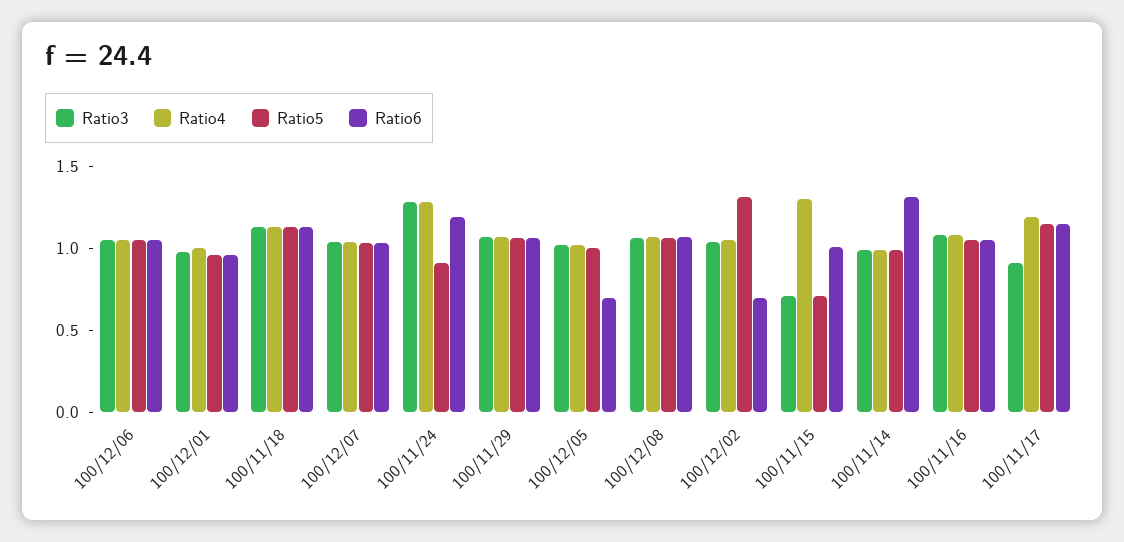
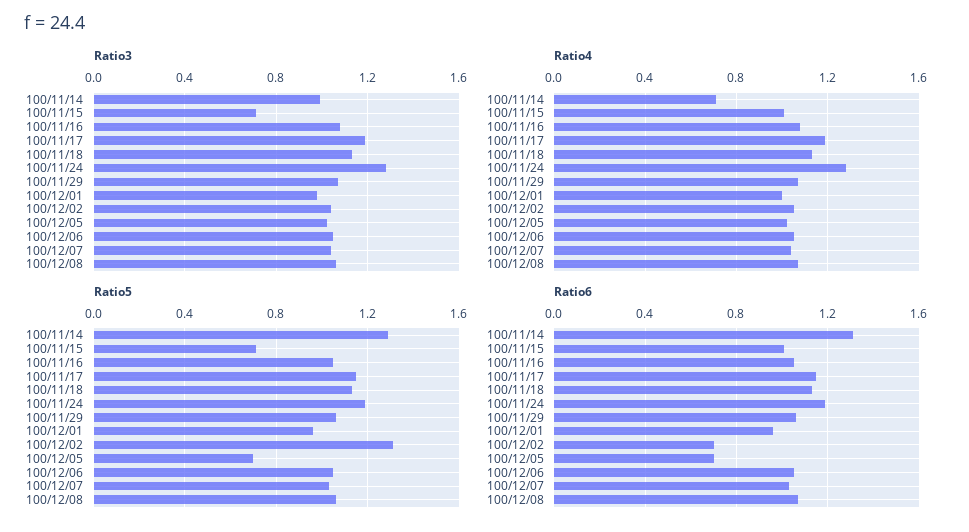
  {
    "Ratio3": {
      "100/12/06": 1.05,
      "100/12/01": 1,
      "100/11/18": 1.15,
      "100/12/07": 1.05,
      "100/11/24": 1.3,
      "100/11/29": 1.05,
      "100/12/05": 1,
      "100/12/08": 1.05,
      "100/12/02": 1.05,
      "100/11/15": 0.7,
      "100/11/14": 1,
      "100/11/16": 1.1,
-     "100/11/17": 0.9
+     "100/11/17": 1.2
    },
    "Ratio4": {
      "100/12/06": 1.05,
      "100/12/01": 1,
      "100/11/18": 1.15,
      "100/12/07": 1.05,
      "100/11/24": 1.3,
      "100/11/29": 1.05,
      "100/12/05": 1,
      "100/12/08": 1.05,
      "100/12/02": 1.05,
-     "100/11/15": 1.3,
+     "100/11/15": 1,
-     "100/11/14": 1,
+     "100/11/14": 0.7,
      "100/11/16": 1.1,
      "100/11/17": 1.2
    },
    "Ratio5": {
      "100/12/06": 1.05,
      "100/12/01": 0.95,
      "100/11/18": 1.15,
      "100/12/07": 1.05,
-     "100/11/24": 0.9,
+     "100/11/24": 1.2,
      "100/11/29": 1.05,
-     "100/12/05": 1,
+     "100/12/05": 0.7,
      "100/12/08": 1.05,
      "100/12/02": 1.3,
      "100/11/15": 0.7,
-     "100/11/14": 1,
+     "100/11/14": 1.3,
      "100/11/16": 1.05,
      "100/11/17": 1.15
    },
    "Ratio6": {
      "100/12/06": 1.05,
      "100/12/01": 0.95,
      "100/11/18": 1.15,
      "100/12/07": 1.05,
      "100/11/24": 1.2,
      "100/11/29": 1.05,
      "100/12/05": 0.7,
      "100/12/08": 1.05,
      "100/12/02": 0.7,
      "100/11/15": 1,
      "100/11/14": 1.3,
      "100/11/16": 1.05,
      "100/11/17": 1.15
    }
  }

